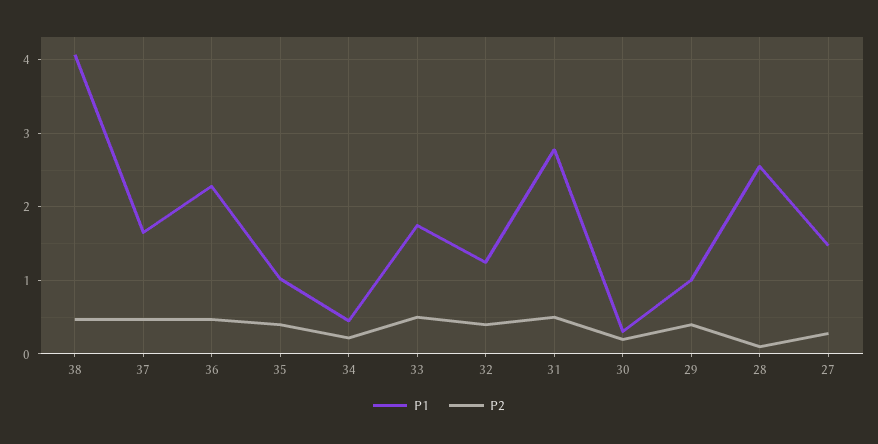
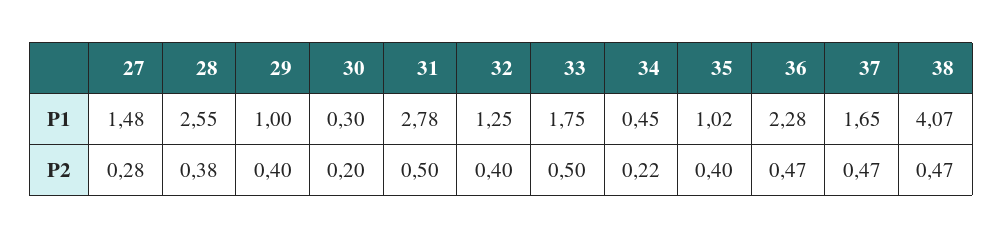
  {
    "P1": {
      "38": 4.07,
      "37": 1.65,
      "36": 2.28,
      "35": 1.02,
      "34": 0.45,
      "33": 1.75,
      "32": 1.25,
      "31": 2.78,
      "30": 0.3,
      "29": 1,
      "28": 2.55,
      "27": 1.48
    },
    "P2": {
      "38": 0.47,
      "37": 0.47,
      "36": 0.47,
      "35": 0.4,
      "34": 0.22,
      "33": 0.5,
      "32": 0.4,
      "31": 0.5,
      "30": 0.2,
      "29": 0.4,
-     "28": 0.1,
+     "28": 0.38,
      "27": 0.28
    }
  }

